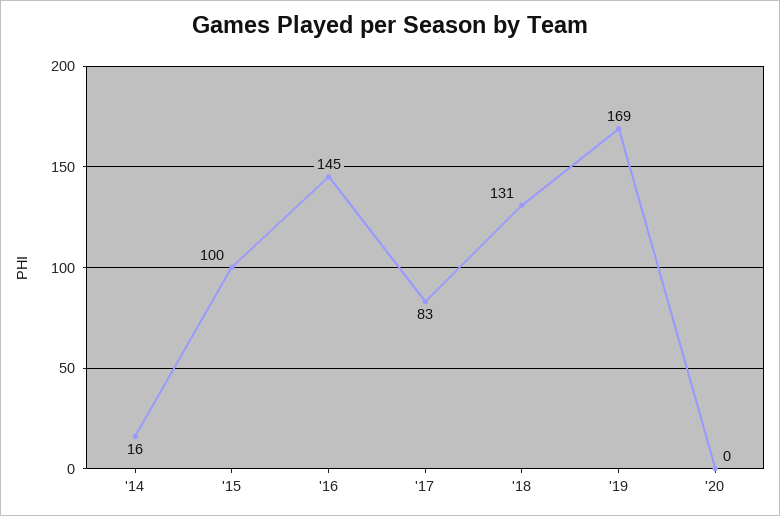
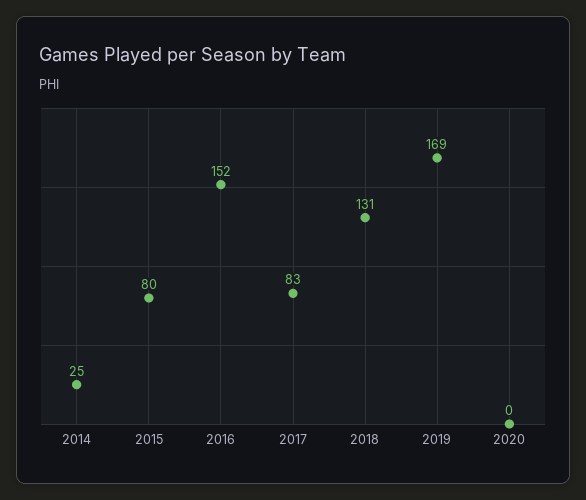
  {
-   "'14": 16,
+   "'14": 25,
-   "'15": 100,
+   "'15": 80,
-   "'16": 145,
+   "'16": 152,
    "'17": 83,
    "'18": 131,
    "'19": 169,
    "'20": 0
  }

